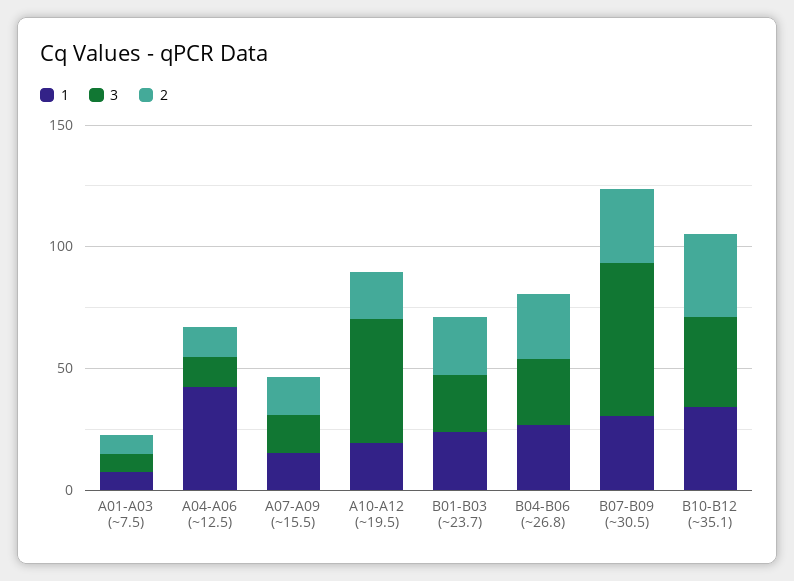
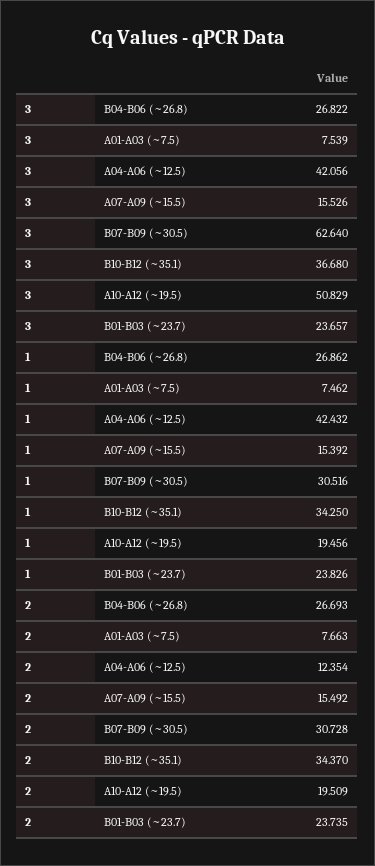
  {
    "1": {
      "A01-A03 (~7.5)": 7.462,
      "A04-A06 (~12.5)": 42.432,
      "A07-A09 (~15.5)": 15.392,
      "A10-A12 (~19.5)": 19.456,
      "B01-B03 (~23.7)": 23.826,
      "B04-B06 (~26.8)": 26.862,
      "B07-B09 (~30.5)": 30.516,
      "B10-B12 (~35.1)": 34.25
    },
    "3": {
      "A01-A03 (~7.5)": 7.539,
-     "A04-A06 (~12.5)": 10,
+     "A04-A06 (~12.5)": 42.056,
      "A07-A09 (~15.5)": 15.526,
      "A10-A12 (~19.5)": 50.829,
      "B01-B03 (~23.7)": 23.657,
      "B04-B06 (~26.8)": 26.822,
      "B07-B09 (~30.5)": 62.64,
      "B10-B12 (~35.1)": 36.68
    },
    "2": {
      "A01-A03 (~7.5)": 7.663,
      "A04-A06 (~12.5)": 12.354,
      "A07-A09 (~15.5)": 15.492,
      "A10-A12 (~19.5)": 19.509,
      "B01-B03 (~23.7)": 23.735,
      "B04-B06 (~26.8)": 26.693,
      "B07-B09 (~30.5)": 30.728,
      "B10-B12 (~35.1)": 34.37
    }
  }

